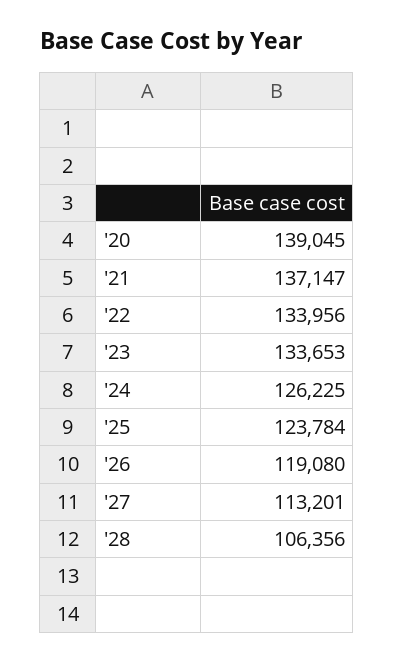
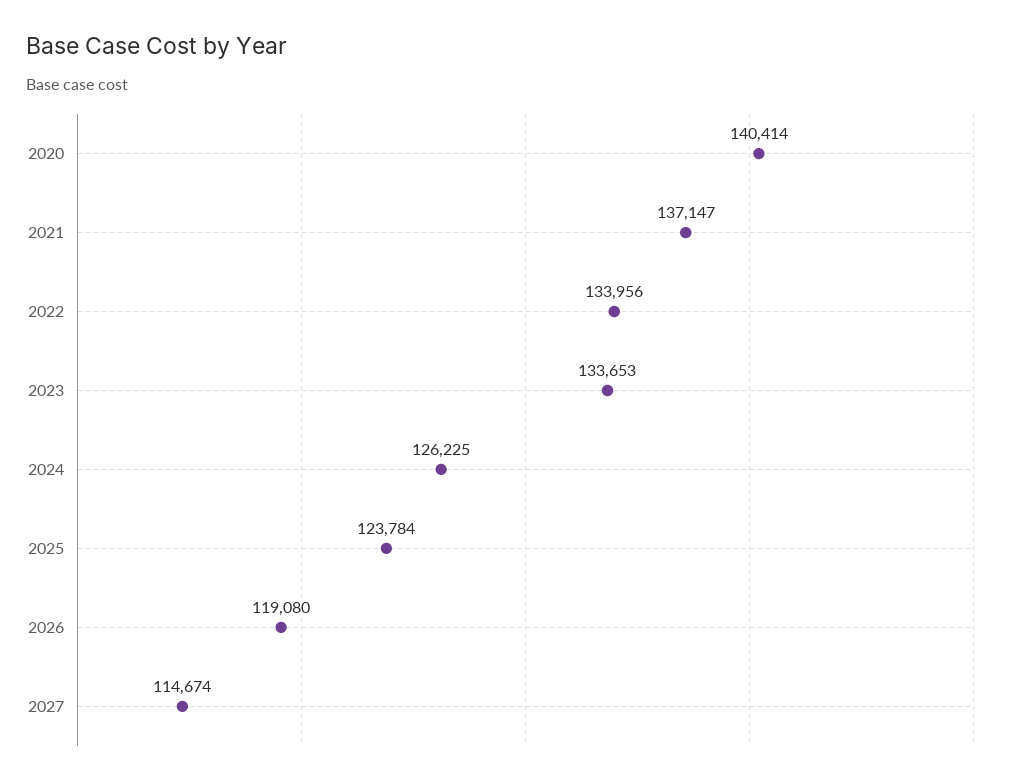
  {
-   "'20": 139045,
+   "'20": 140414,
    "'21": 137147,
    "'22": 133956,
    "'23": 133653,
    "'24": 126225,
    "'25": 123784,
    "'26": 119080,
-   "'27": 113201,
+   "'27": 114674
-   "'28": 106356
  }

